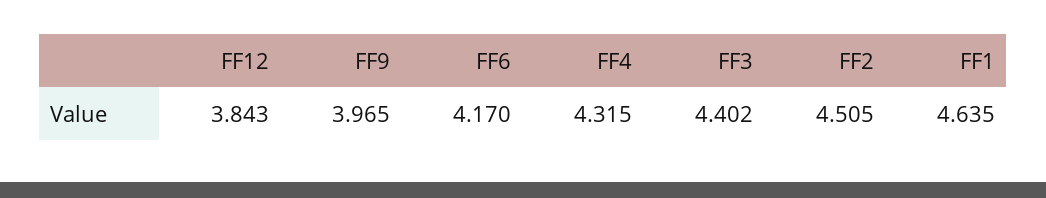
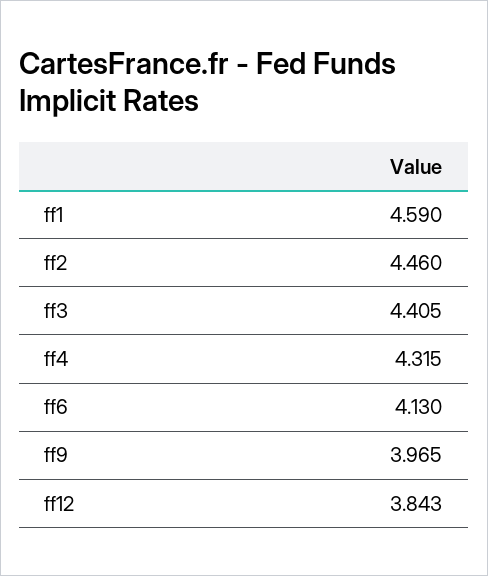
  {
    "FF12": 3.843,
    "FF9": 3.965,
-   "FF6": 4.17,
+   "FF6": 4.13,
    "FF4": 4.315,
-   "FF3": 4.402,
+   "FF3": 4.405,
-   "FF2": 4.505,
+   "FF2": 4.46,
-   "FF1": 4.635
+   "FF1": 4.59
  }

